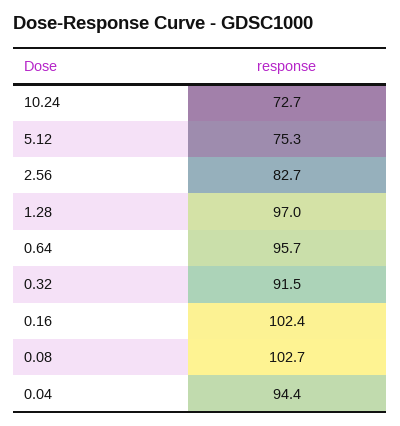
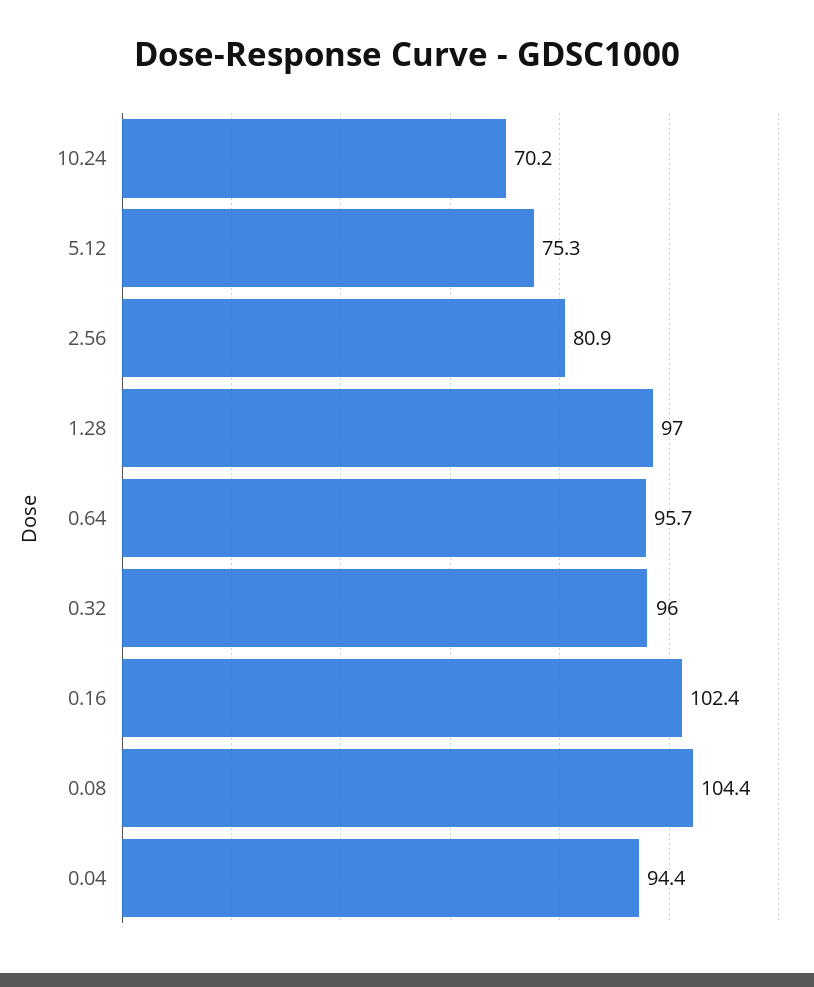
  {
-   "10.24": 72.7,
+   "10.24": 70.2,
    "5.12": 75.3,
-   "2.56": 82.7,
+   "2.56": 80.9,
    "1.28": 97,
    "0.64": 95.7,
-   "0.32": 91.5,
+   "0.32": 96,
    "0.16": 102.4,
-   "0.08": 102.7,
+   "0.08": 104.4,
    "0.04": 94.4
  }

